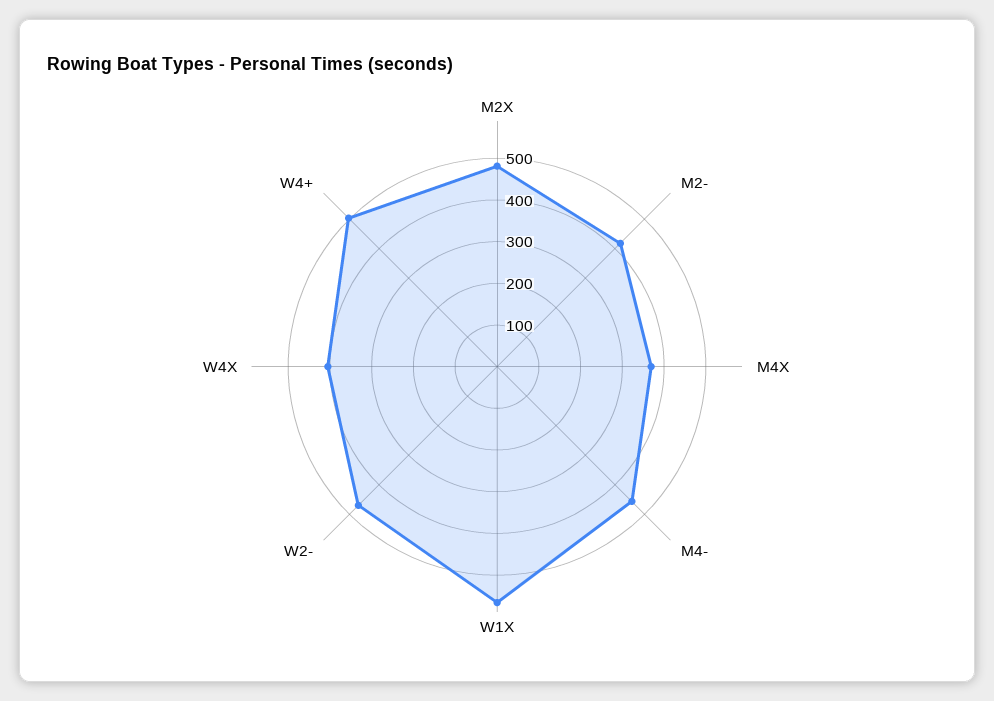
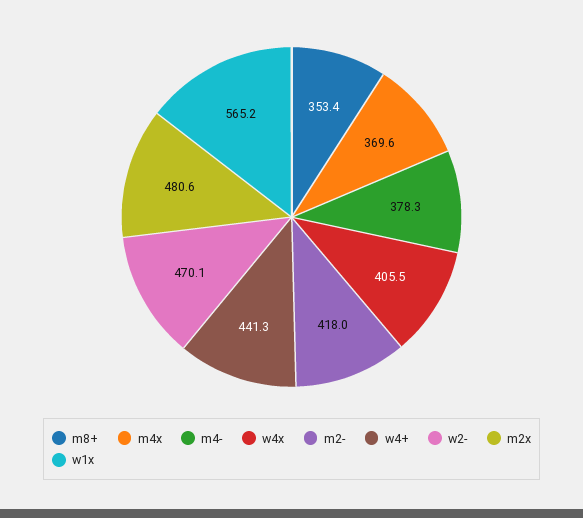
  {
    "M2X": 480.6,
    "M2-": 418,
    "M4X": 369.6,
-   "M4-": 460,
+   "M4-": 378.3,
    "W1X": 565.2,
    "W2-": 470.1,
    "W4X": 405.5,
-   "W4+": 500
+   "W4+": 441.3,
+   "m8+": 353.4
  }

